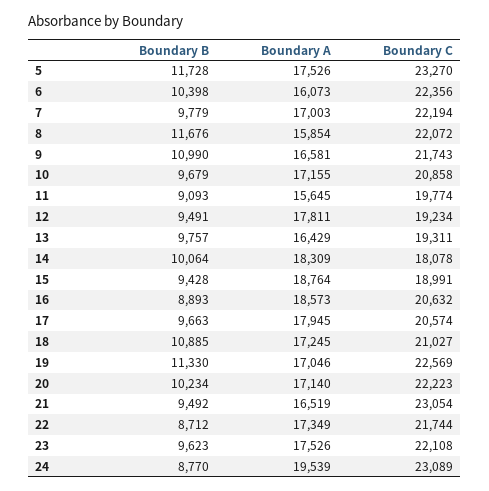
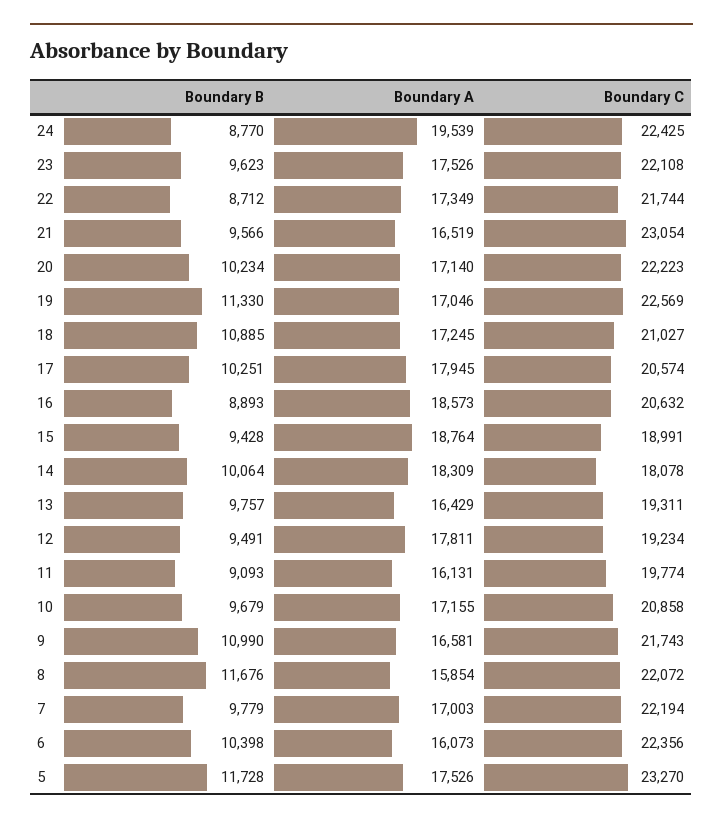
  {
    "Boundary B": {
      "5": 11728,
      "6": 10398,
      "7": 9779,
      "8": 11676,
      "9": 10990,
      "10": 9679,
      "11": 9093,
      "12": 9491,
      "13": 9757,
      "14": 10064,
      "15": 9428,
      "16": 8893,
-     "17": 9663,
+     "17": 10251,
      "18": 10885,
      "19": 11330,
      "20": 10234,
-     "21": 9492,
+     "21": 9566,
      "22": 8712,
      "23": 9623,
      "24": 8770
    },
    "Boundary A": {
      "5": 17526,
      "6": 16073,
      "7": 17003,
      "8": 15854,
      "9": 16581,
      "10": 17155,
-     "11": 15645,
+     "11": 16131,
      "12": 17811,
      "13": 16429,
      "14": 18309,
      "15": 18764,
      "16": 18573,
      "17": 17945,
      "18": 17245,
      "19": 17046,
      "20": 17140,
      "21": 16519,
      "22": 17349,
      "23": 17526,
      "24": 19539
    },
    "Boundary C": {
      "5": 23270,
      "6": 22356,
      "7": 22194,
      "8": 22072,
      "9": 21743,
      "10": 20858,
      "11": 19774,
      "12": 19234,
      "13": 19311,
      "14": 18078,
      "15": 18991,
      "16": 20632,
      "17": 20574,
      "18": 21027,
      "19": 22569,
      "20": 22223,
      "21": 23054,
      "22": 21744,
      "23": 22108,
-     "24": 23089
+     "24": 22425
    }
  }

